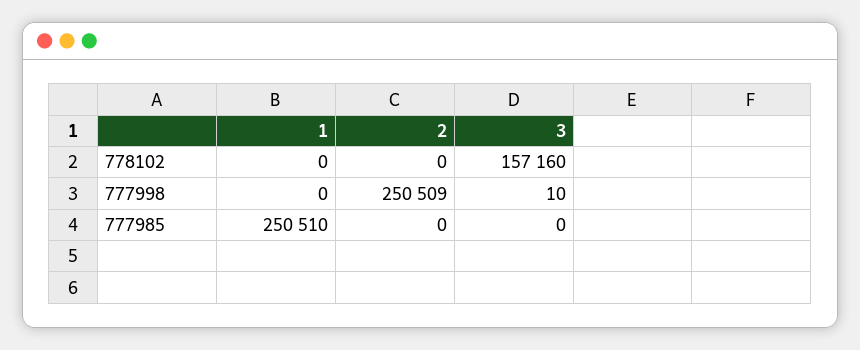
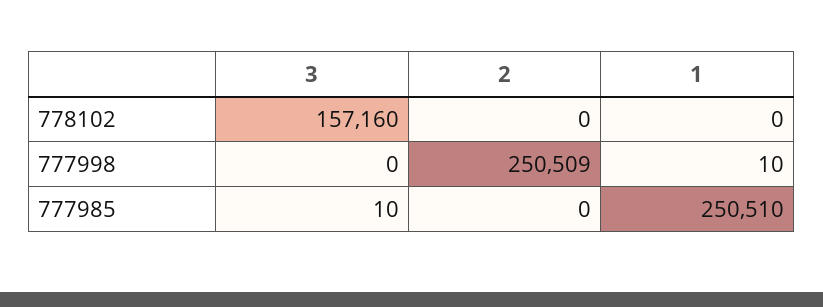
  {
    "1": {
      "778102": 0,
-     "777998": 0,
+     "777998": 10,
      "777985": 250510
    },
    "2": {
      "778102": 0,
      "777998": 250509,
      "777985": 0
    },
    "3": {
      "778102": 157160,
-     "777998": 10,
+     "777998": 0,
-     "777985": 0
+     "777985": 10
    }
  }

